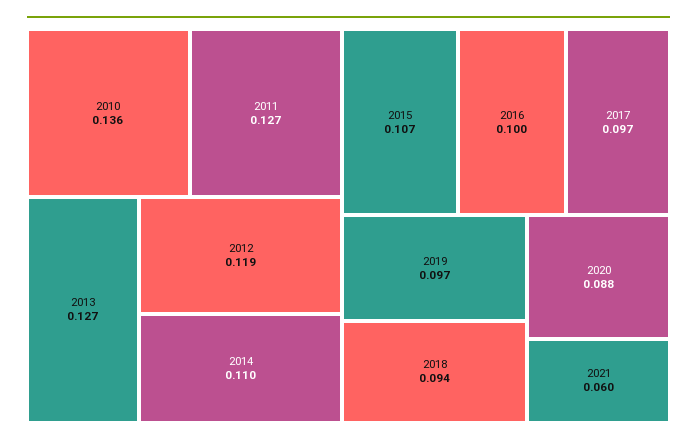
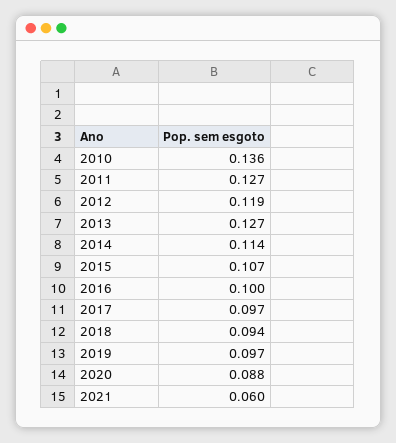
  {
    "2010": 0.136,
    "2011": 0.127,
    "2013": 0.127,
    "2012": 0.119,
-   "2014": 0.11,
+   "2014": 0.114,
    "2015": 0.107,
    "2016": 0.1,
    "2017": 0.097,
    "2019": 0.097,
    "2018": 0.094,
    "2020": 0.088,
    "2021": 0.06
  }

